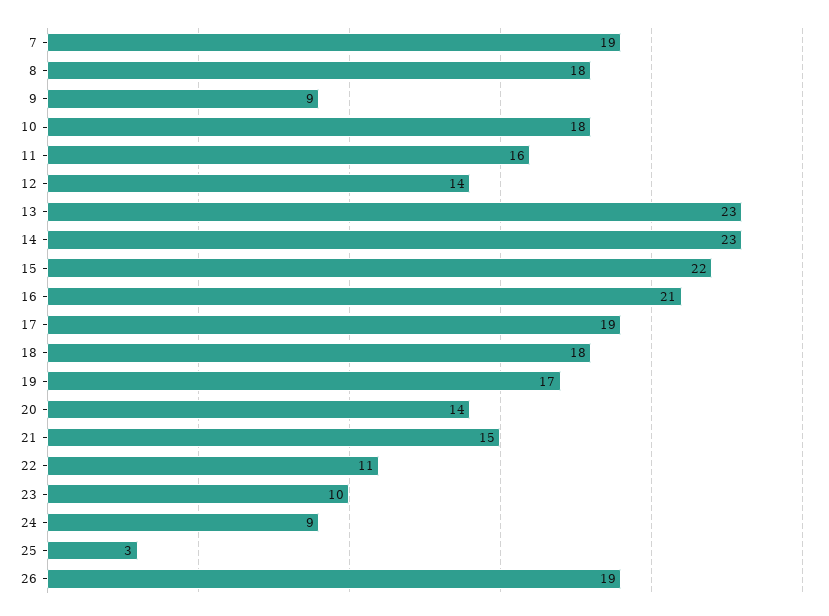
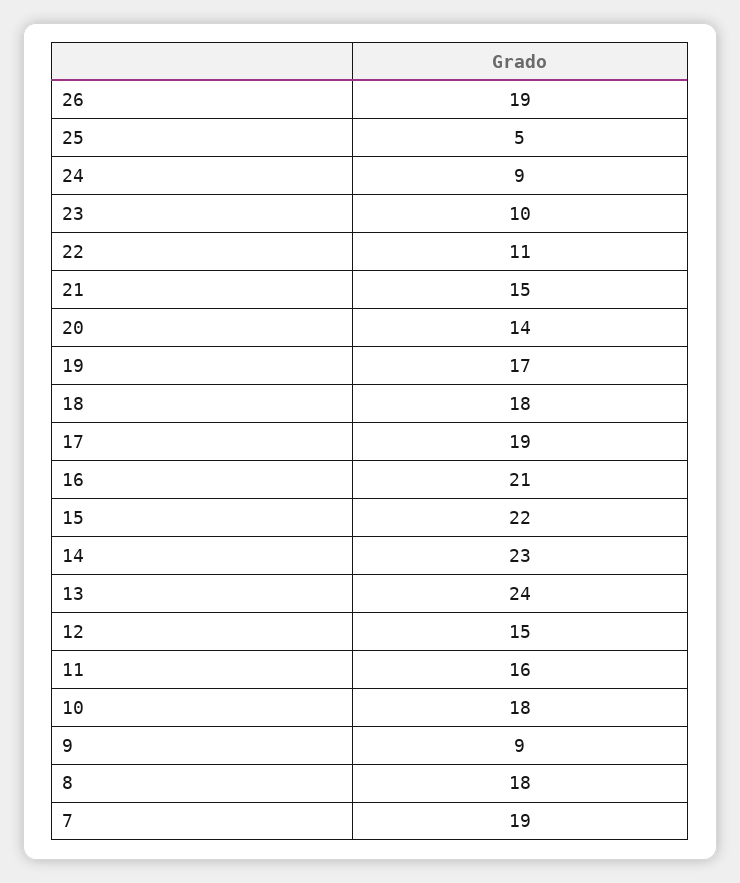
  {
    "7": 19,
    "8": 18,
    "9": 9,
    "10": 18,
    "11": 16,
-   "12": 14,
+   "12": 15,
-   "13": 23,
+   "13": 24,
    "14": 23,
    "15": 22,
    "16": 21,
    "17": 19,
    "18": 18,
    "19": 17,
    "20": 14,
    "21": 15,
    "22": 11,
    "23": 10,
    "24": 9,
-   "25": 3,
+   "25": 5,
    "26": 19
  }

